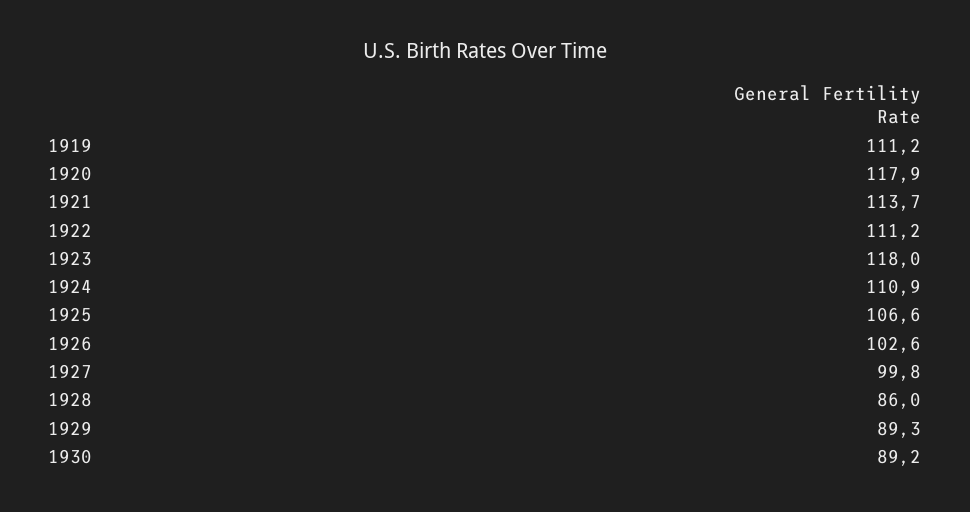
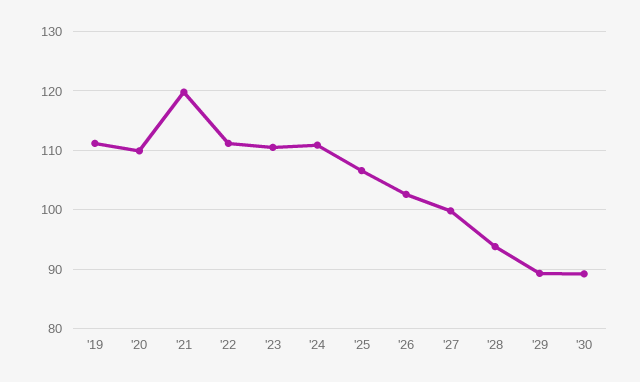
  {
    "1919": 111.2,
-   "1920": 117.9,
+   "1920": 110,
-   "1921": 113.7,
+   "1921": 120,
    "1922": 111.2,
-   "1923": 118,
+   "1923": 110,
    "1924": 110.9,
    "1925": 106.6,
    "1926": 102.6,
    "1927": 99.8,
-   "1928": 86,
+   "1928": 94,
    "1929": 89.3,
    "1930": 89.2
  }

